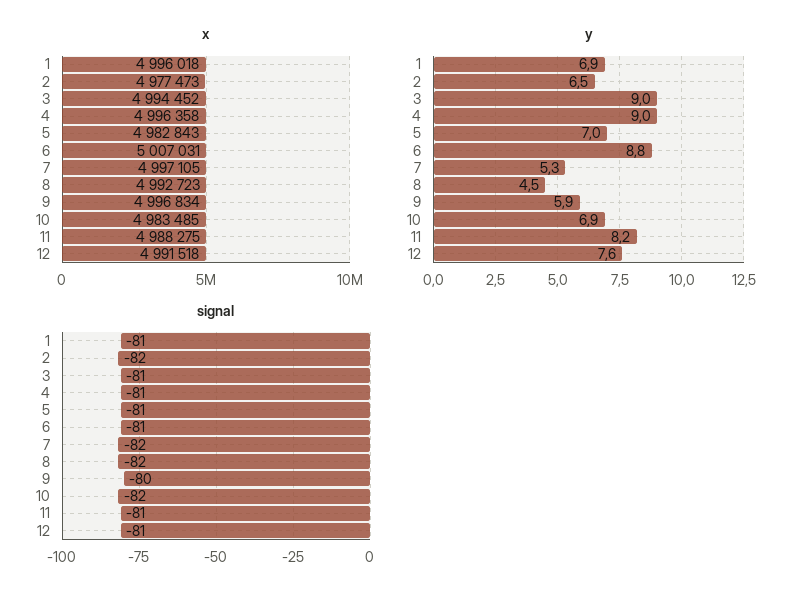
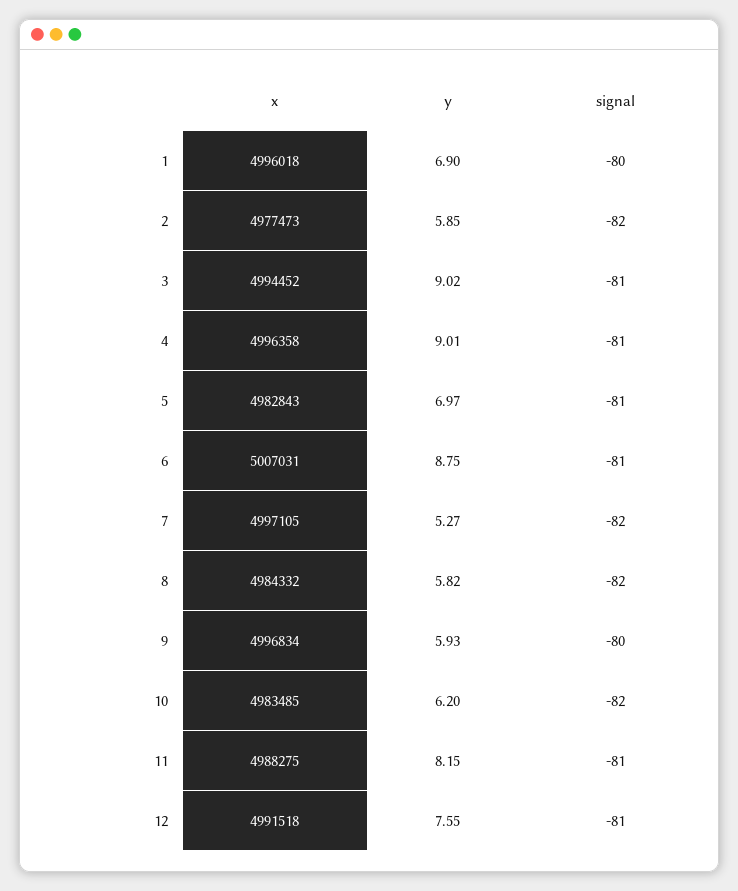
  {
    "x": {
      "1": 4996018,
      "2": 4977473,
      "3": 4994452,
      "4": 4996358,
      "5": 4982843,
      "6": 5007031,
      "7": 4997105,
-     "8": 4992723,
+     "8": 4984332,
      "9": 4996834,
      "10": 4983485,
      "11": 4988275,
      "12": 4991518
    },
    "y": {
      "1": 6.9,
-     "2": 6.5,
+     "2": 5.85,
      "3": 9.02,
      "4": 9.01,
      "5": 6.97,
      "6": 8.75,
      "7": 5.27,
-     "8": 4.5,
+     "8": 5.82,
      "9": 5.93,
-     "10": 6.9,
+     "10": 6.2,
      "11": 8.15,
      "12": 7.55
    },
    "signal": {
-     "1": -81,
+     "1": -80,
      "2": -82,
      "3": -81,
      "4": -81,
      "5": -81,
      "6": -81,
      "7": -82,
      "8": -82,
      "9": -80,
      "10": -82,
      "11": -81,
      "12": -81
    }
  }

